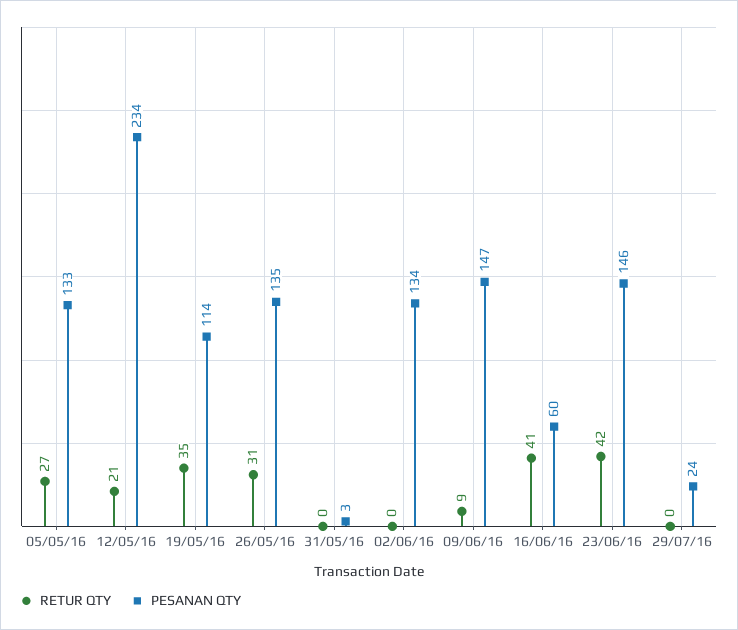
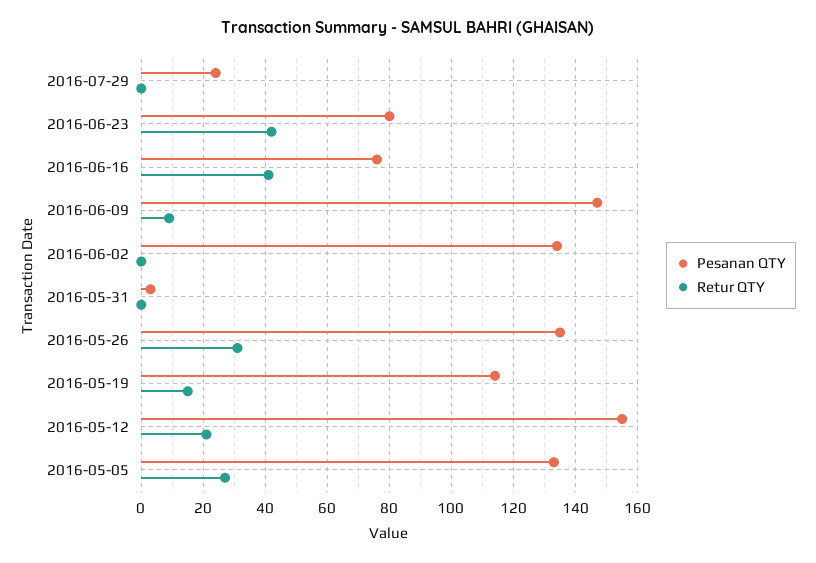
  {
    "RETUR QTY": {
      "05/05/16": 27,
      "12/05/16": 21,
-     "19/05/16": 35,
+     "19/05/16": 15,
      "26/05/16": 31,
      "31/05/16": 0,
      "02/06/16": 0,
      "09/06/16": 9,
      "16/06/16": 41,
      "23/06/16": 42,
      "29/07/16": 0
    },
    "PESANAN QTY": {
      "05/05/16": 133,
-     "12/05/16": 234,
+     "12/05/16": 155,
      "19/05/16": 114,
      "26/05/16": 135,
      "31/05/16": 3,
      "02/06/16": 134,
      "09/06/16": 147,
-     "16/06/16": 60,
+     "16/06/16": 75,
-     "23/06/16": 146,
+     "23/06/16": 80,
      "29/07/16": 24
    }
  }

